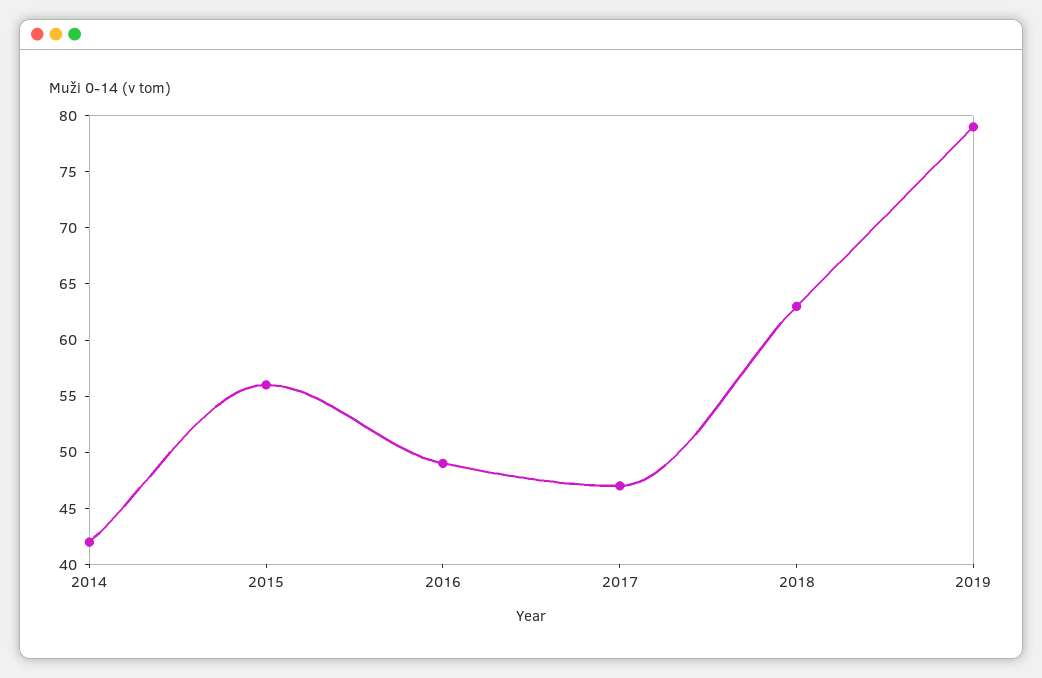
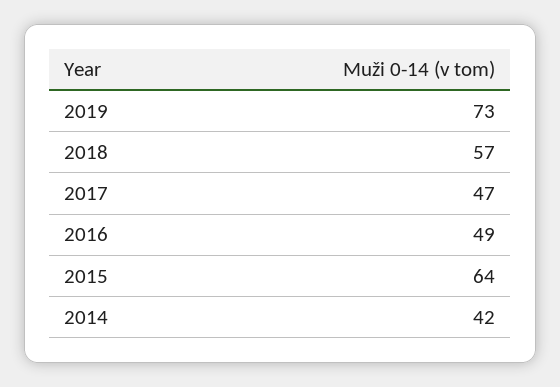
  {
    "2014": 42,
-   "2015": 56,
+   "2015": 64,
    "2016": 49,
    "2017": 47,
-   "2018": 63,
+   "2018": 57,
-   "2019": 79
+   "2019": 73
  }

